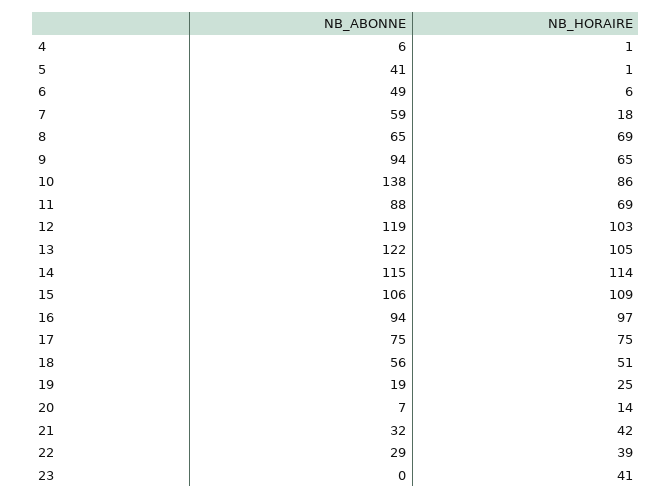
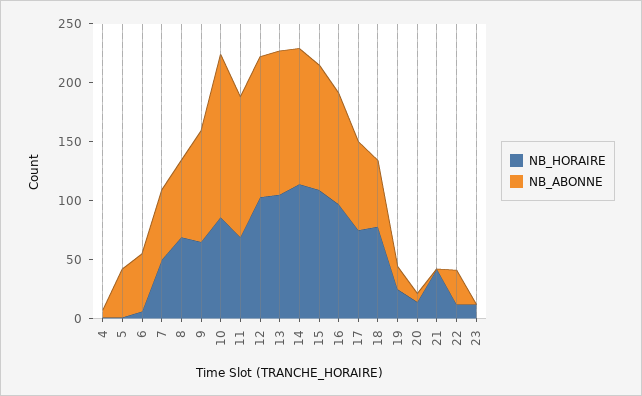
  {
    "NB_ABONNE": {
      "4": 6,
      "5": 41,
      "6": 49,
      "7": 59,
      "8": 65,
      "9": 94,
      "10": 138,
-     "11": 88,
+     "11": 120,
      "12": 119,
      "13": 122,
      "14": 115,
      "15": 106,
      "16": 94,
      "17": 75,
      "18": 56,
      "19": 19,
      "20": 7,
-     "21": 32,
+     "21": 0,
      "22": 29,
      "23": 0
    },
    "NB_HORAIRE": {
      "4": 1,
      "5": 1,
      "6": 6,
-     "7": 18,
+     "7": 50,
      "8": 69,
      "9": 65,
      "10": 86,
      "11": 69,
      "12": 103,
      "13": 105,
      "14": 114,
      "15": 109,
      "16": 97,
      "17": 75,
-     "18": 51,
+     "18": 80,
      "19": 25,
      "20": 14,
      "21": 42,
-     "22": 39,
+     "22": 10,
-     "23": 41
+     "23": 10
    }
  }

